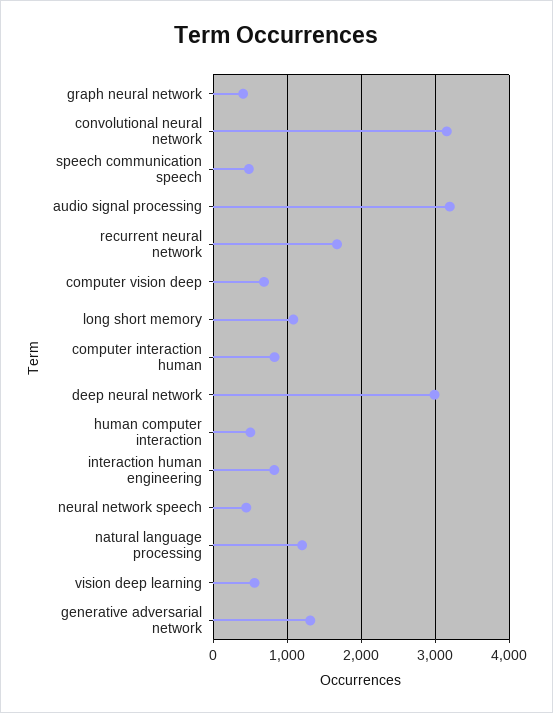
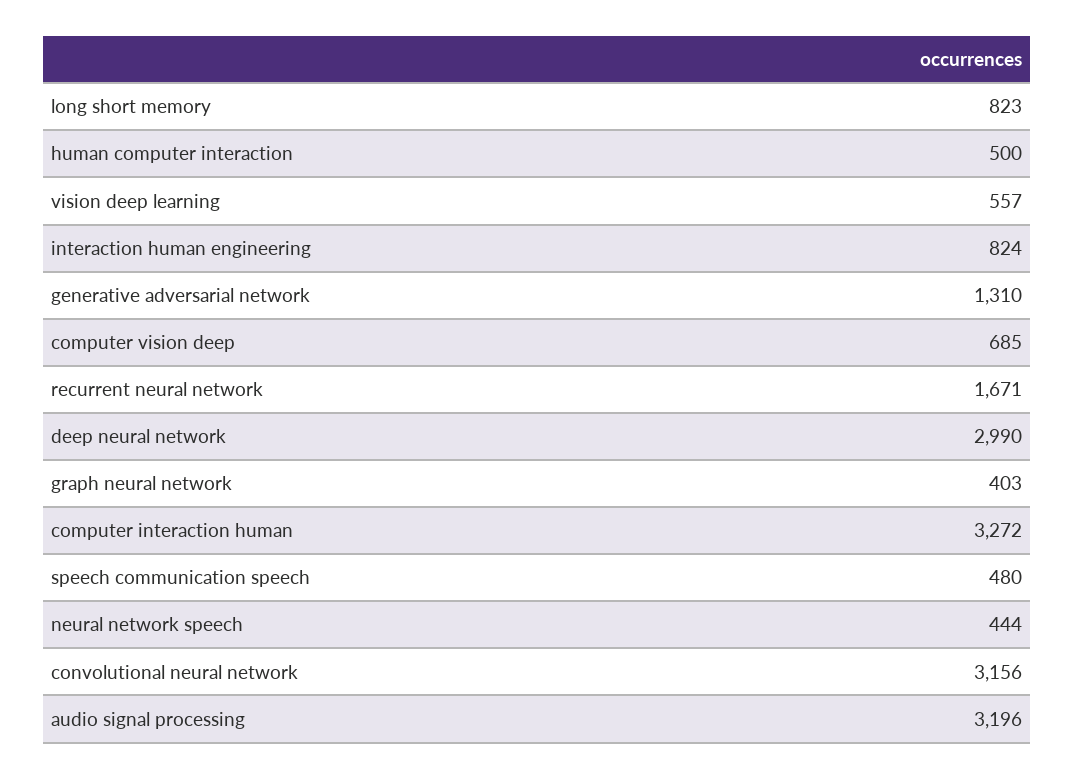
  {
    "graph neural network": 403,
    "convolutional neural network": 3156,
    "speech communication speech": 480,
    "audio signal processing": 3196,
    "recurrent neural network": 1671,
    "computer vision deep": 685,
-   "long short memory": 1100,
+   "long short memory": 823,
-   "computer interaction human": 800,
+   "computer interaction human": 3272,
    "deep neural network": 2990,
    "human computer interaction": 500,
    "interaction human engineering": 824,
    "neural network speech": 444,
-   "natural language processing": 1200,
    "vision deep learning": 557,
    "generative adversarial network": 1310
  }

